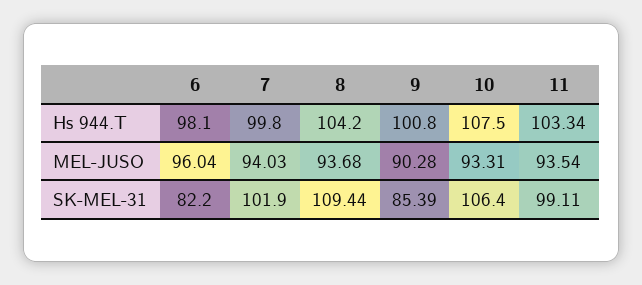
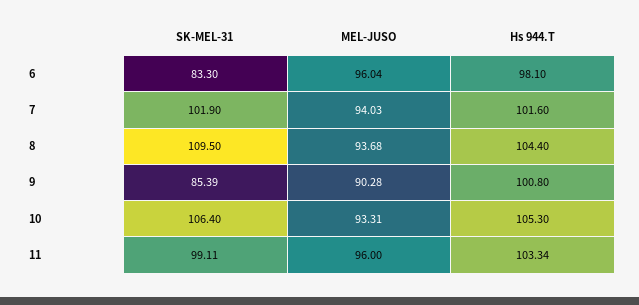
  {
    "6": {
      "Hs 944.T": 98.1,
      "MEL-JUSO": 96.04,
-     "SK-MEL-31": 82.2
+     "SK-MEL-31": 83.3
    },
    "7": {
-     "Hs 944.T": 99.8,
+     "Hs 944.T": 101.6,
      "MEL-JUSO": 94.03,
      "SK-MEL-31": 101.9
    },
    "8": {
-     "Hs 944.T": 104.2,
+     "Hs 944.T": 104.4,
      "MEL-JUSO": 93.68,
-     "SK-MEL-31": 109.44
+     "SK-MEL-31": 109.5
    },
    "9": {
      "Hs 944.T": 100.8,
      "MEL-JUSO": 90.28,
      "SK-MEL-31": 85.39
    },
    "10": {
-     "Hs 944.T": 107.5,
+     "Hs 944.T": 105.3,
      "MEL-JUSO": 93.31,
      "SK-MEL-31": 106.4
    },
    "11": {
      "Hs 944.T": 103.34,
-     "MEL-JUSO": 93.54,
+     "MEL-JUSO": 96,
      "SK-MEL-31": 99.11
    }
  }

